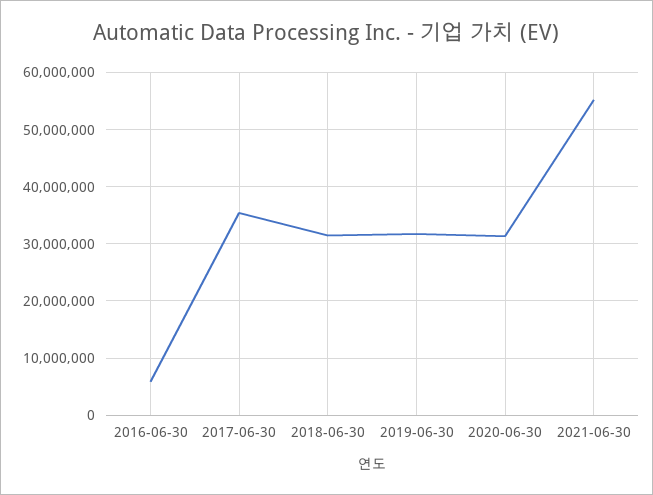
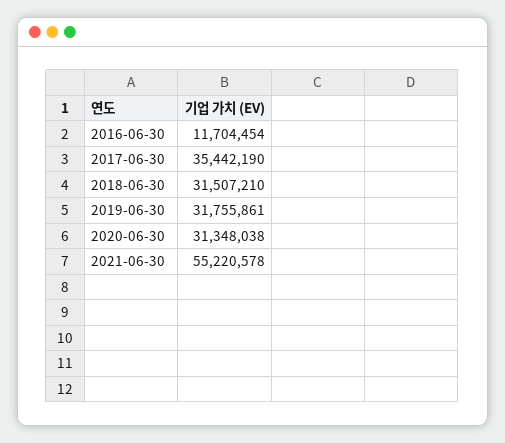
  {
-   "2016-06-30": 6000000,
+   "2016-06-30": 11704454,
    "2017-06-30": 35442190,
    "2018-06-30": 31507210,
    "2019-06-30": 31755861,
    "2020-06-30": 31348038,
    "2021-06-30": 55220578
  }

